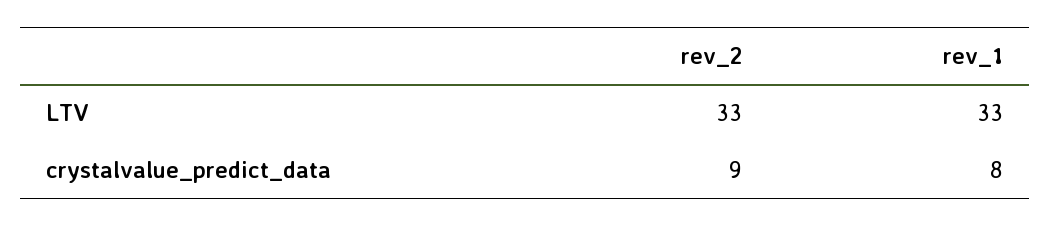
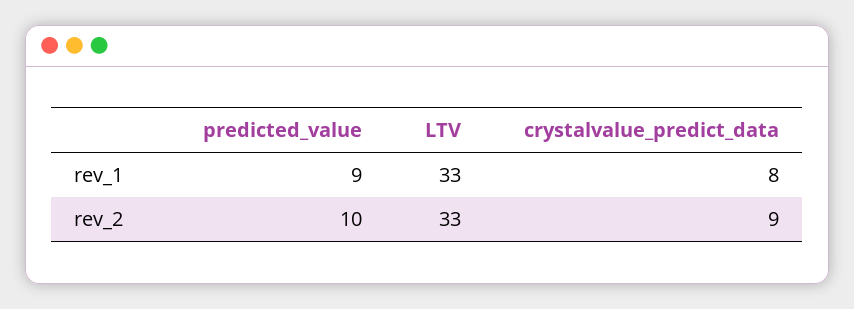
  {
    "rev_2": {
      "LTV": 33,
-     "crystalvalue_predict_data": 9
+     "crystalvalue_predict_data": 9,
+     "predicted_value": 10
    },
    "rev_1": {
      "LTV": 33,
-     "crystalvalue_predict_data": 8
+     "crystalvalue_predict_data": 8,
+     "predicted_value": 9
    }
  }

